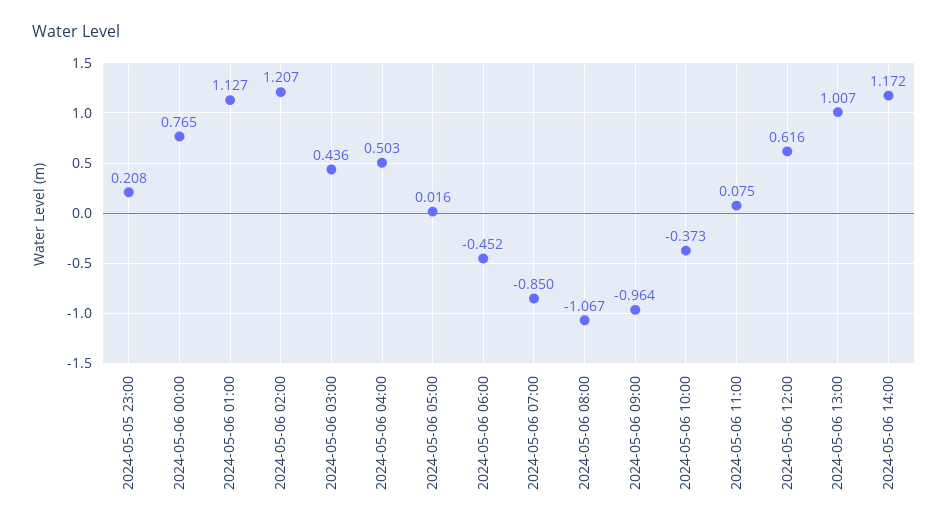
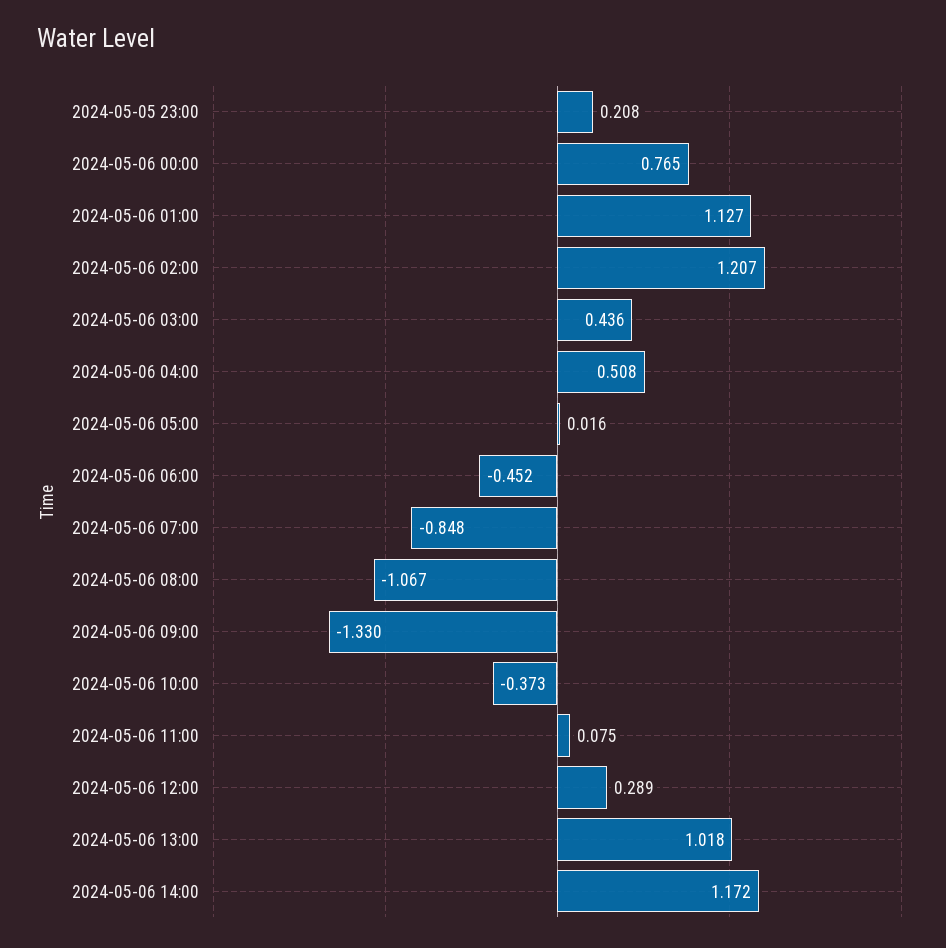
  {
    "2024-05-05 23:00": 0.208,
    "2024-05-06 00:00": 0.765,
    "2024-05-06 01:00": 1.127,
    "2024-05-06 02:00": 1.207,
    "2024-05-06 03:00": 0.436,
-   "2024-05-06 04:00": 0.503,
+   "2024-05-06 04:00": 0.508,
    "2024-05-06 05:00": 0.016,
    "2024-05-06 06:00": -0.452,
-   "2024-05-06 07:00": -0.85,
+   "2024-05-06 07:00": -0.848,
    "2024-05-06 08:00": -1.067,
-   "2024-05-06 09:00": -0.964,
+   "2024-05-06 09:00": -1.33,
    "2024-05-06 10:00": -0.373,
    "2024-05-06 11:00": 0.075,
-   "2024-05-06 12:00": 0.616,
+   "2024-05-06 12:00": 0.289,
-   "2024-05-06 13:00": 1.007,
+   "2024-05-06 13:00": 1.018,
    "2024-05-06 14:00": 1.172
  }

